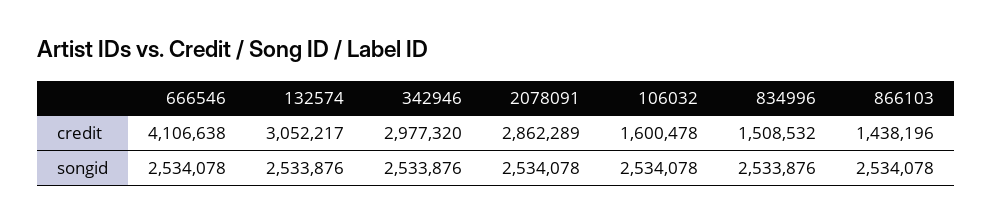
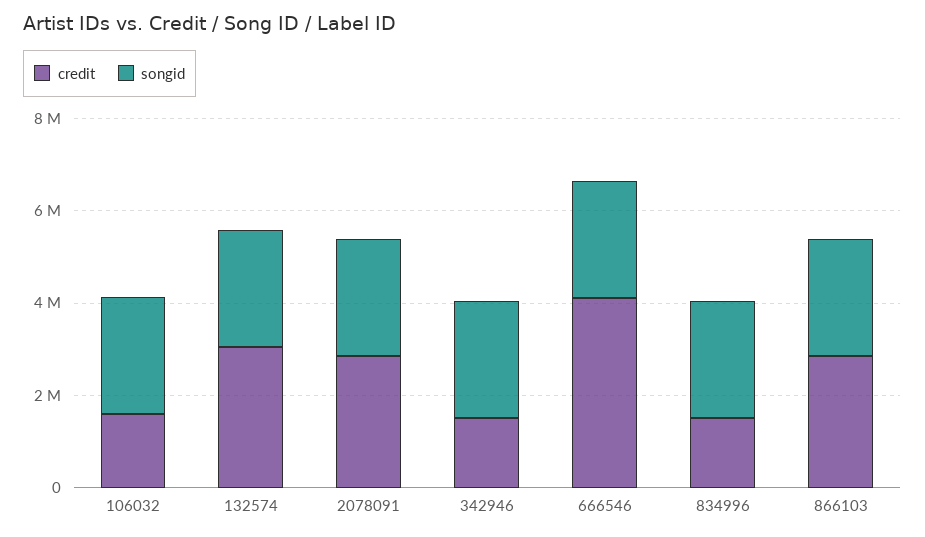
  {
    "credit": {
      "666546": 4106638,
      "132574": 3052217,
-     "342946": 2977320,
+     "342946": 1500000,
      "2078091": 2862289,
      "106032": 1600478,
      "834996": 1508532,
-     "866103": 1438196
+     "866103": 3000000
    },
    "songid": {
      "666546": 2534078,
      "132574": 2533876,
      "342946": 2533876,
      "2078091": 2534078,
      "106032": 2534078,
      "834996": 2533876,
      "866103": 2534078
    }
  }

